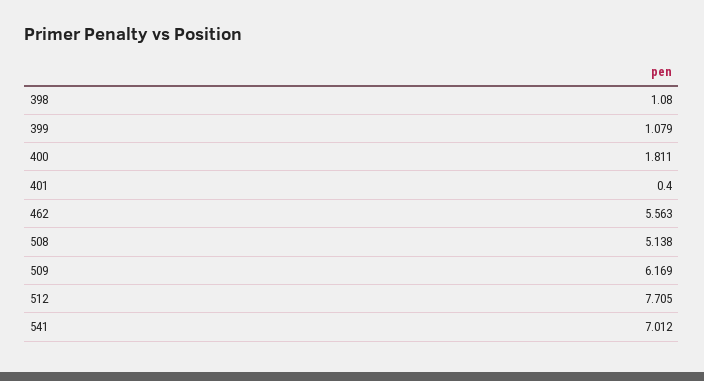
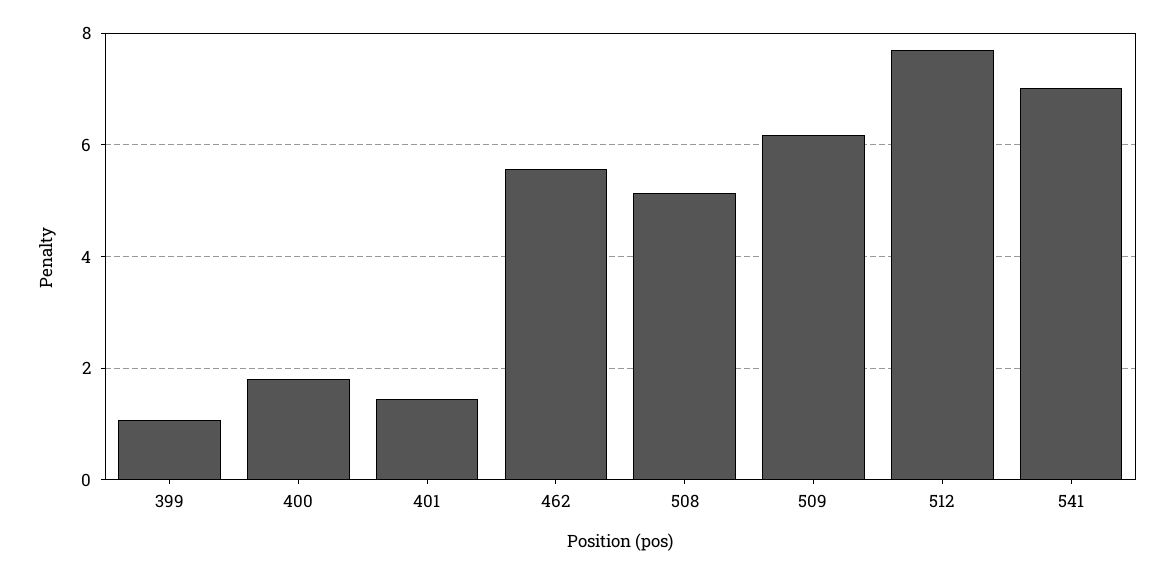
  {
-   "398": 1.08,
    "399": 1.079,
    "400": 1.811,
-   "401": 0.4,
+   "401": 1.4,
    "462": 5.563,
    "508": 5.138,
    "509": 6.169,
    "512": 7.705,
    "541": 7.012
  }

